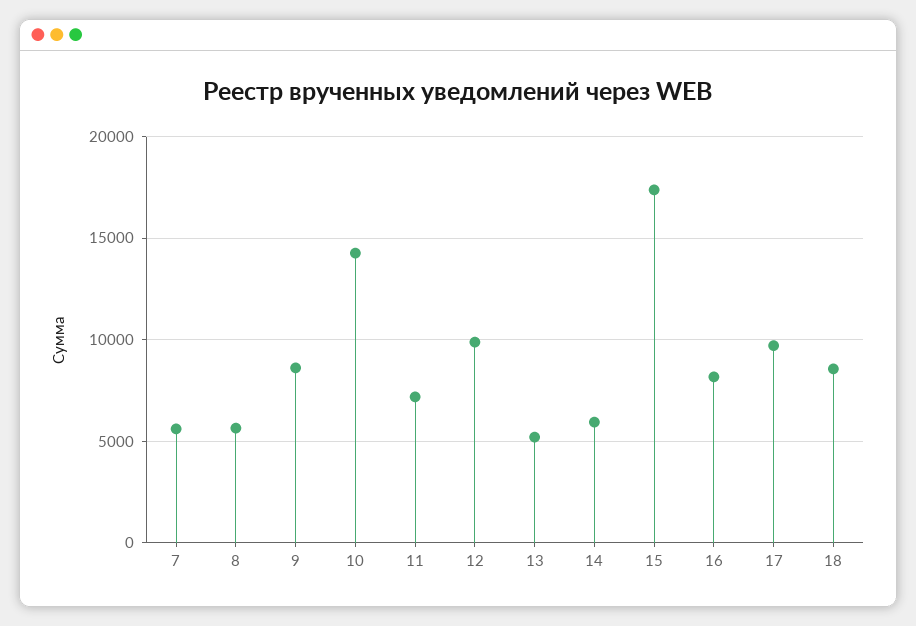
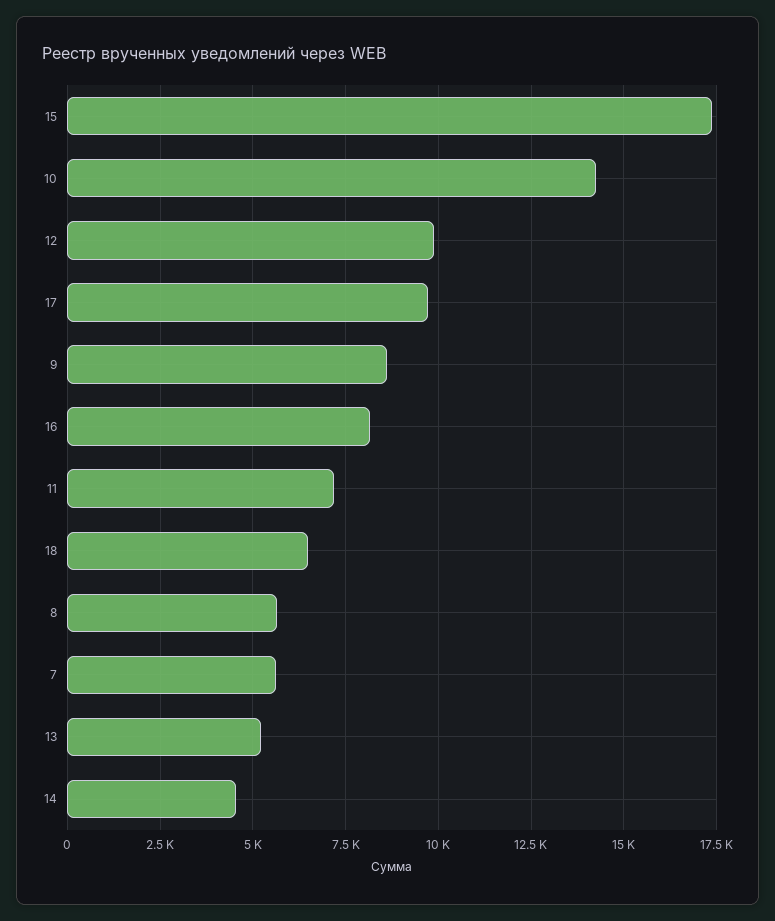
  {
    "7": 5500,
    "8": 5750,
    "9": 8500,
    "10": 14250,
    "11": 7250,
    "12": 10000,
    "13": 5250,
-   "14": 6000,
+   "14": 4500,
    "15": 17500,
    "16": 8250,
    "17": 9750,
-   "18": 8500
+   "18": 6500
  }

